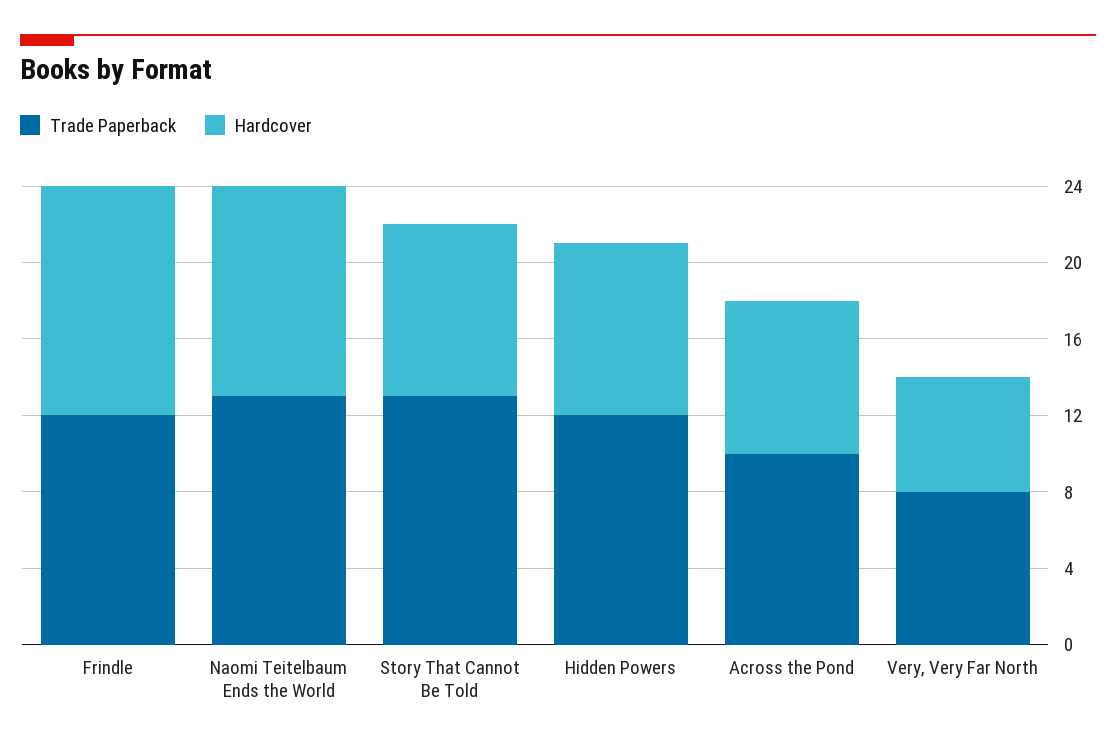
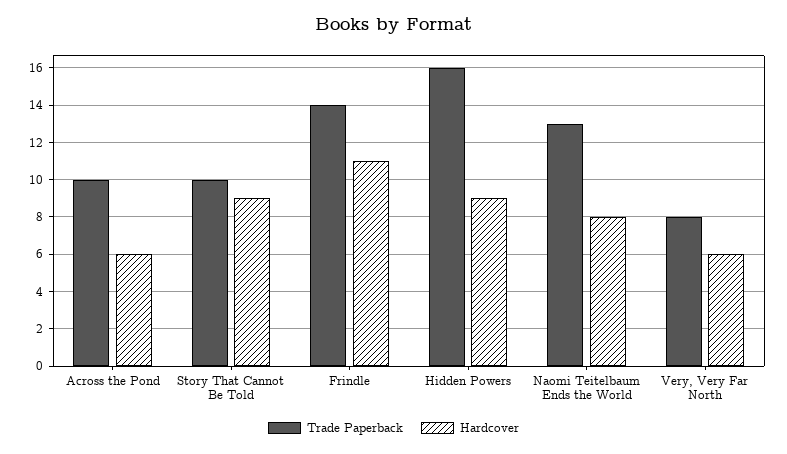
  {
    "Trade Paperback": {
-     "Frindle": 12,
+     "Frindle": 14,
      "Naomi Teitelbaum Ends the World": 13,
-     "Story That Cannot Be Told": 13,
+     "Story That Cannot Be Told": 10,
-     "Hidden Powers": 12,
+     "Hidden Powers": 16,
      "Across the Pond": 10,
      "Very, Very Far North": 8
    },
    "Hardcover": {
-     "Frindle": 12,
+     "Frindle": 11,
-     "Naomi Teitelbaum Ends the World": 11,
+     "Naomi Teitelbaum Ends the World": 8,
      "Story That Cannot Be Told": 9,
      "Hidden Powers": 9,
-     "Across the Pond": 8,
+     "Across the Pond": 6,
      "Very, Very Far North": 6
    }
  }

